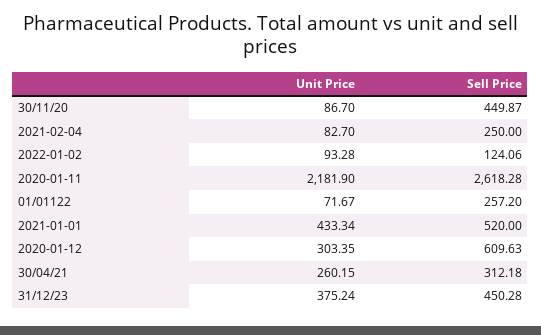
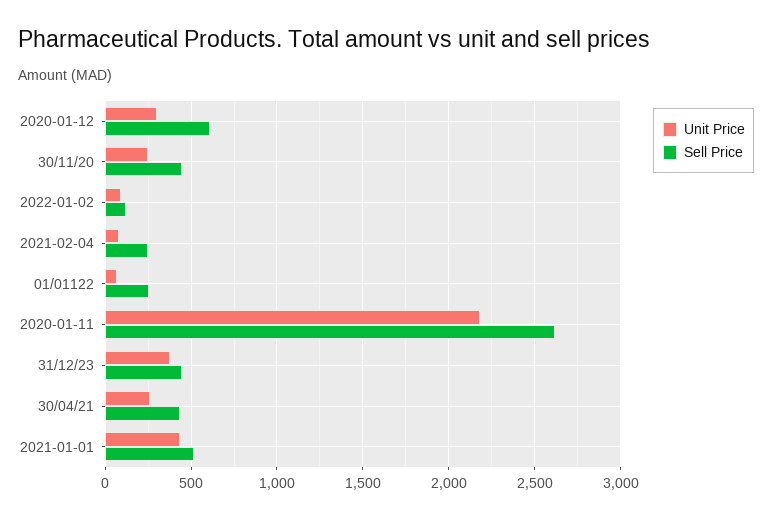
  {
    "Unit Price": {
-     "30/11/20": 86.7,
+     "30/11/20": 250,
      "2021-02-04": 82.7,
      "2022-01-02": 93.28,
      "2020-01-11": 2181.9,
      "01/01122": 71.67,
      "2021-01-01": 433.34,
      "2020-01-12": 303.35,
      "30/04/21": 260.15,
      "31/12/23": 375.24
    },
    "Sell Price": {
      "30/11/20": 449.87,
      "2021-02-04": 250,
      "2022-01-02": 124.06,
      "2020-01-11": 2618.28,
      "01/01122": 257.2,
      "2021-01-01": 520,
      "2020-01-12": 609.63,
-     "30/04/21": 312.18,
+     "30/04/21": 450,
      "31/12/23": 450.28
    }
  }

